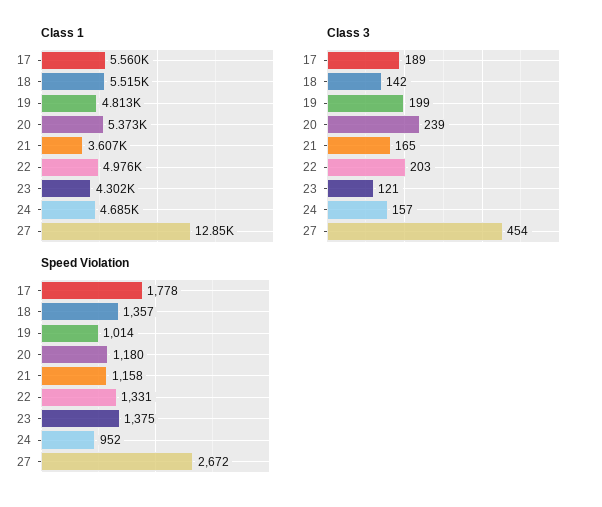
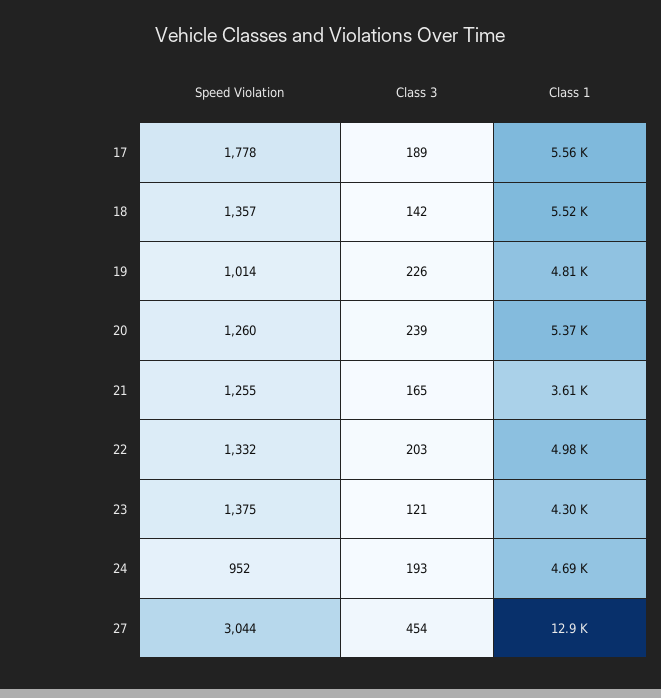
  {
    "Class 1": {
      "17": 5560,
      "18": 5515,
      "19": 4813,
      "20": 5373,
      "21": 3607,
      "22": 4976,
      "23": 4302,
      "24": 4685,
      "27": 12850
    },
    "Class 3": {
      "17": 189,
      "18": 142,
-     "19": 199,
+     "19": 226,
      "20": 239,
      "21": 165,
      "22": 203,
      "23": 121,
-     "24": 157,
+     "24": 193,
      "27": 454
    },
    "Speed Violation": {
      "17": 1778,
      "18": 1357,
      "19": 1014,
-     "20": 1180,
+     "20": 1260,
-     "21": 1158,
+     "21": 1255,
-     "22": 1331,
+     "22": 1332,
      "23": 1375,
      "24": 952,
-     "27": 2672
+     "27": 3044
    }
  }

